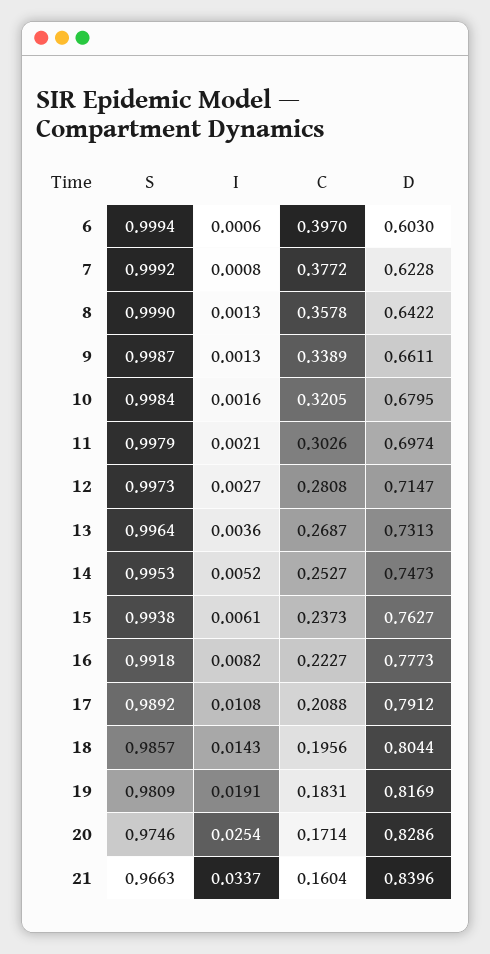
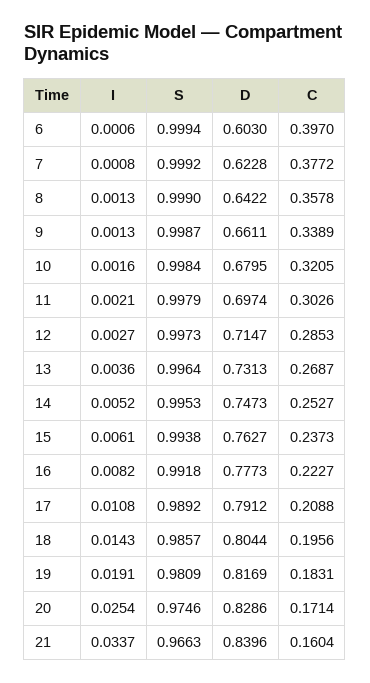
  {
    "S": {
      "6": 0.9994,
      "7": 0.9992,
      "8": 0.999,
      "9": 0.9987,
      "10": 0.9984,
      "11": 0.9979,
      "12": 0.9973,
      "13": 0.9964,
      "14": 0.9953,
      "15": 0.9938,
      "16": 0.9918,
      "17": 0.9892,
      "18": 0.9857,
      "19": 0.9809,
      "20": 0.9746,
      "21": 0.9663
    },
    "I": {
      "6": 0.0006,
      "7": 0.0008,
      "8": 0.0013,
      "9": 0.0013,
      "10": 0.0016,
      "11": 0.0021,
      "12": 0.0027,
      "13": 0.0036,
      "14": 0.0052,
      "15": 0.0061,
      "16": 0.0082,
      "17": 0.0108,
      "18": 0.0143,
      "19": 0.0191,
      "20": 0.0254,
      "21": 0.0337
    },
    "C": {
      "6": 0.397,
      "7": 0.3772,
      "8": 0.3578,
      "9": 0.3389,
      "10": 0.3205,
      "11": 0.3026,
-     "12": 0.2808,
+     "12": 0.2853,
      "13": 0.2687,
      "14": 0.2527,
      "15": 0.2373,
      "16": 0.2227,
      "17": 0.2088,
      "18": 0.1956,
      "19": 0.1831,
      "20": 0.1714,
      "21": 0.1604
    },
    "D": {
      "6": 0.603,
      "7": 0.6228,
      "8": 0.6422,
      "9": 0.6611,
      "10": 0.6795,
      "11": 0.6974,
      "12": 0.7147,
      "13": 0.7313,
      "14": 0.7473,
      "15": 0.7627,
      "16": 0.7773,
      "17": 0.7912,
      "18": 0.8044,
      "19": 0.8169,
      "20": 0.8286,
      "21": 0.8396
    }
  }

